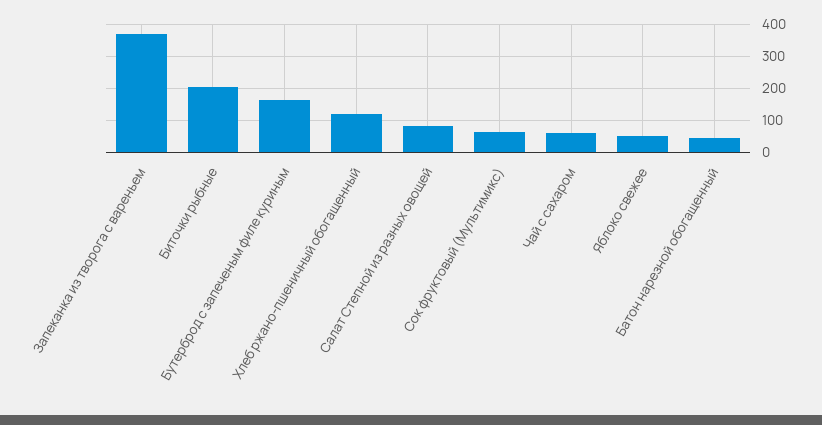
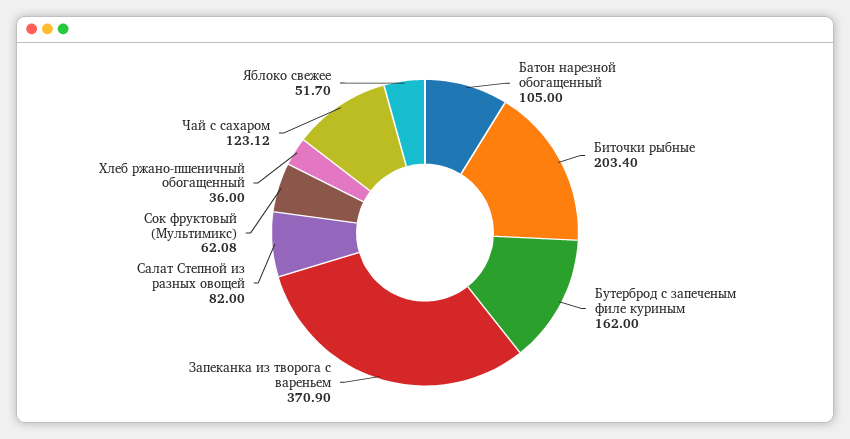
  {
    "Запеканка из творога с вареньем": 370.9,
    "Биточки рыбные": 203.4,
    "Бутерброд с запеченым филе куриным": 162,
-   "Хлеб ржано-пшеничный обогащенный": 120,
+   "Хлеб ржано-пшеничный обогащенный": 36,
    "Салат Степной из разных овощей": 82,
    "Сок фруктовый (Мультимикс)": 62.08,
-   "Чай с сахаром": 60,
+   "Чай с сахаром": 123.12,
    "Яблоко свежее": 51.7,
-   "Батон нарезной обогащенный": 40
+   "Батон нарезной обогащенный": 105
  }

